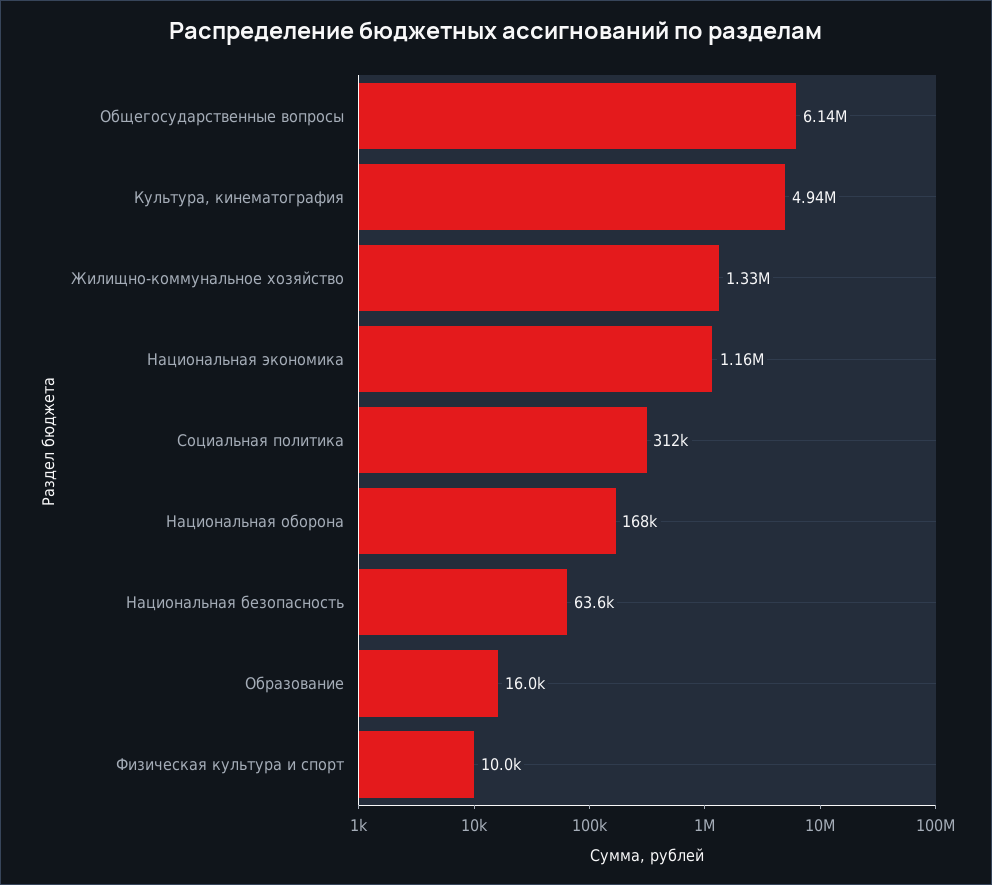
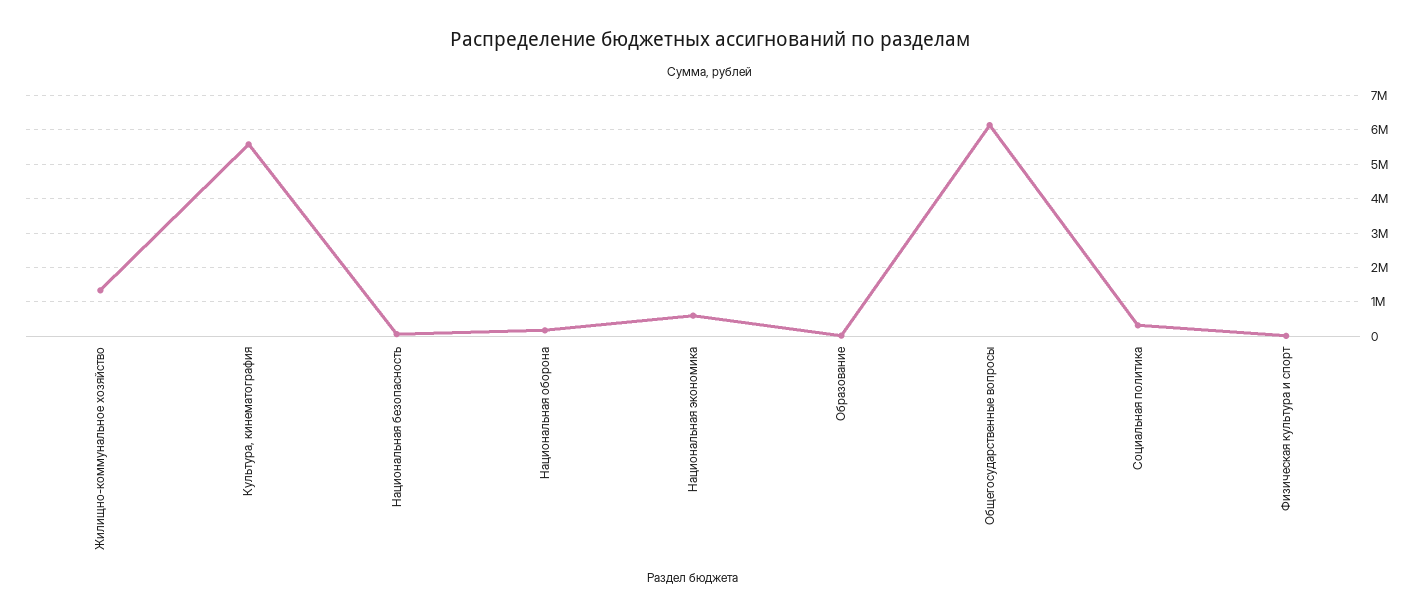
  {
    "Общегосударственные вопросы": 6140000,
-   "Культура, кинематография": 4940000,
+   "Культура, кинематография": 5600000,
    "Жилищно-коммунальное хозяйство": 1330000,
-   "Национальная экономика": 1160000,
+   "Национальная экономика": 600000,
    "Социальная политика": 312000,
    "Национальная оборона": 168000,
    "Национальная безопасность": 63600,
    "Образование": 16000,
    "Физическая культура и спорт": 10000
  }

